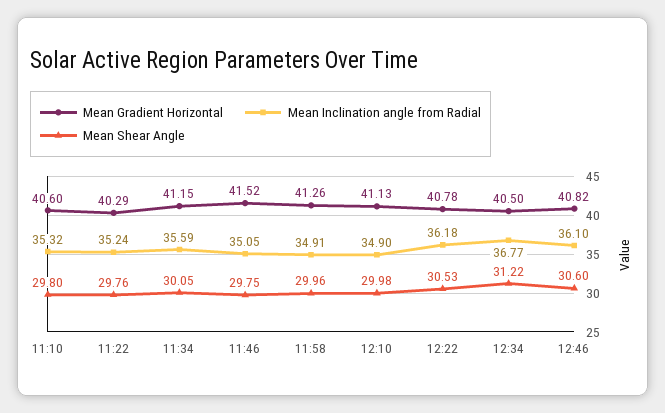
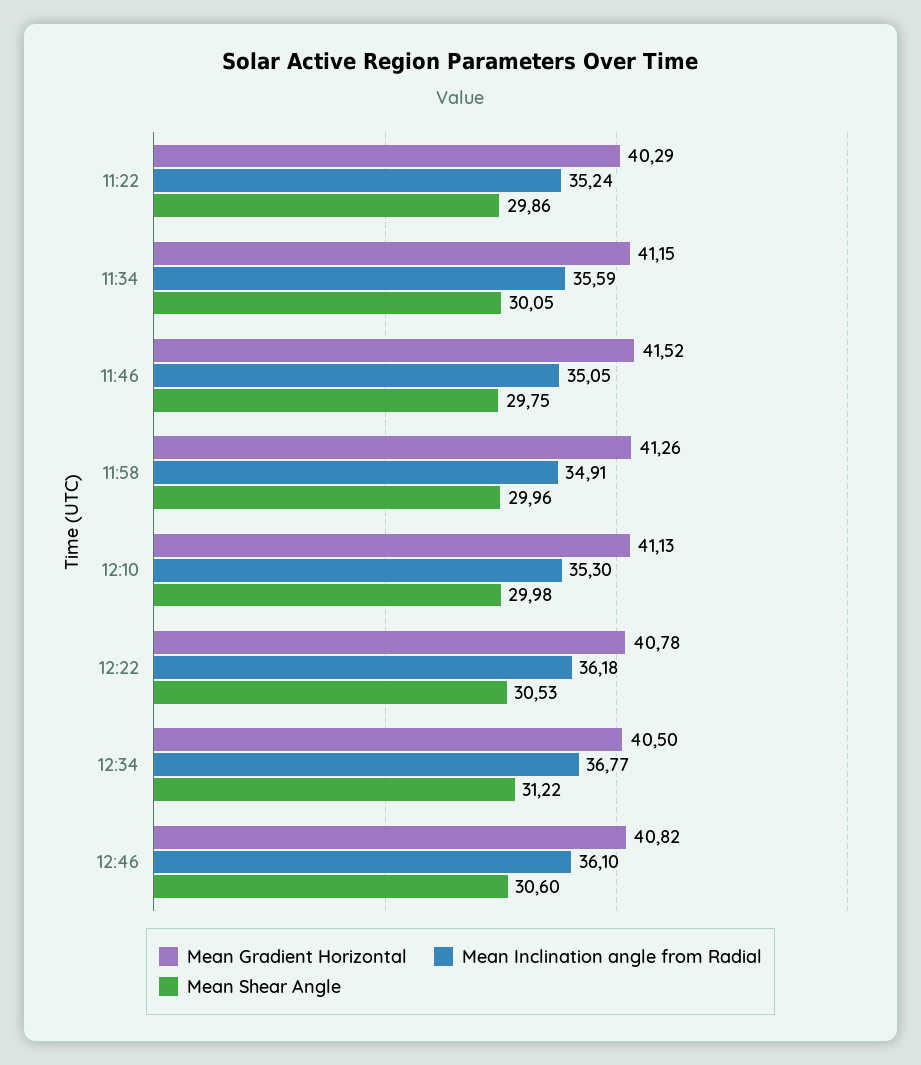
  {
    "Mean Gradient Horizontal": {
-     "11:10": 40.6,
      "11:22": 40.29,
      "11:34": 41.15,
      "11:46": 41.52,
      "11:58": 41.26,
      "12:10": 41.13,
      "12:22": 40.78,
      "12:34": 40.5,
      "12:46": 40.82
    },
    "Mean Inclination angle from Radial": {
-     "11:10": 35.32,
      "11:22": 35.24,
      "11:34": 35.59,
      "11:46": 35.05,
      "11:58": 34.91,
-     "12:10": 34.9,
+     "12:10": 35.3,
      "12:22": 36.18,
      "12:34": 36.77,
      "12:46": 36.1
    },
    "Mean Shear Angle": {
-     "11:10": 29.8,
-     "11:22": 29.76,
+     "11:22": 29.86,
      "11:34": 30.05,
      "11:46": 29.75,
      "11:58": 29.96,
      "12:10": 29.98,
      "12:22": 30.53,
      "12:34": 31.22,
      "12:46": 30.6
    }
  }

